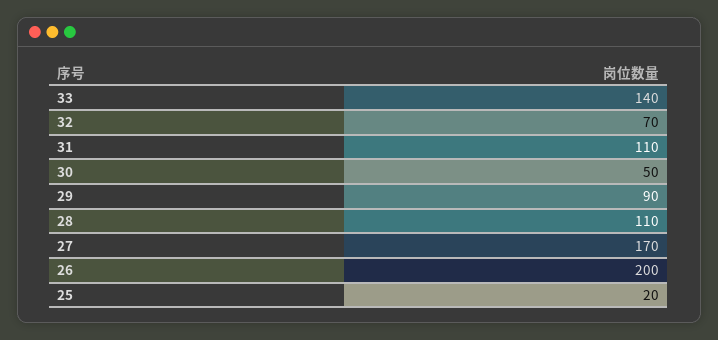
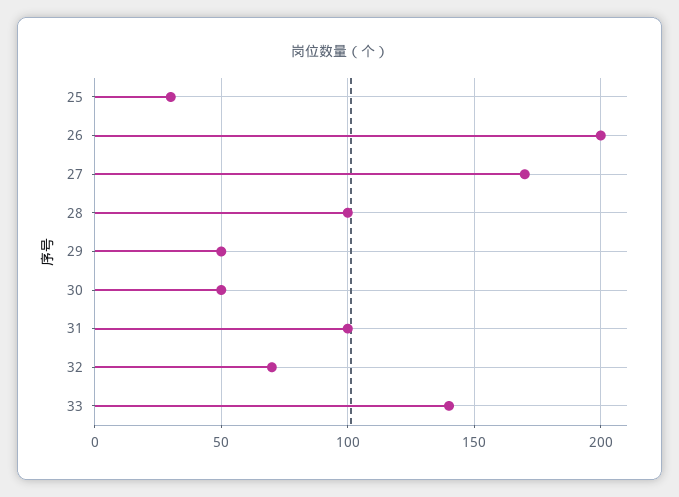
  {
    "33": 140,
    "32": 70,
-   "31": 110,
+   "31": 100,
    "30": 50,
-   "29": 90,
+   "29": 50,
-   "28": 110,
+   "28": 100,
    "27": 170,
    "26": 200,
-   "25": 20
+   "25": 30
  }

